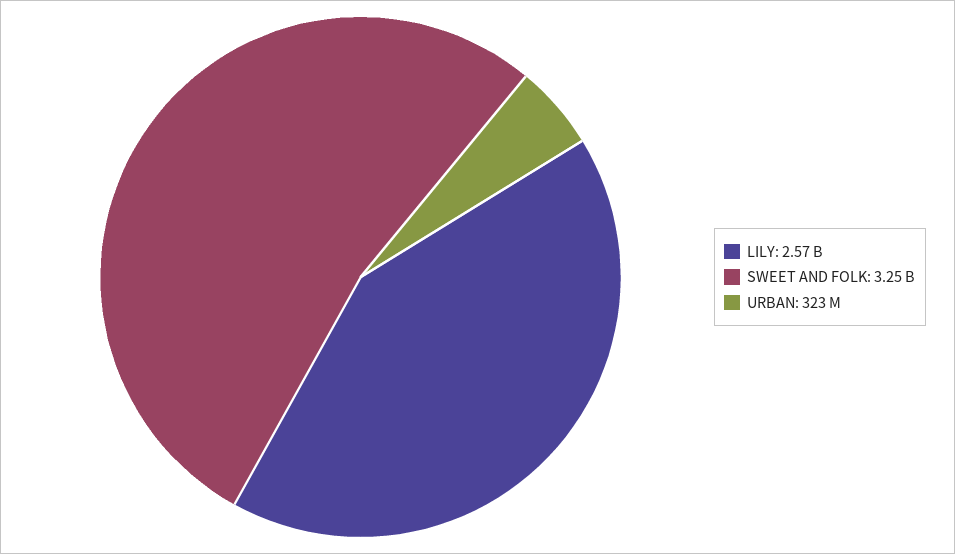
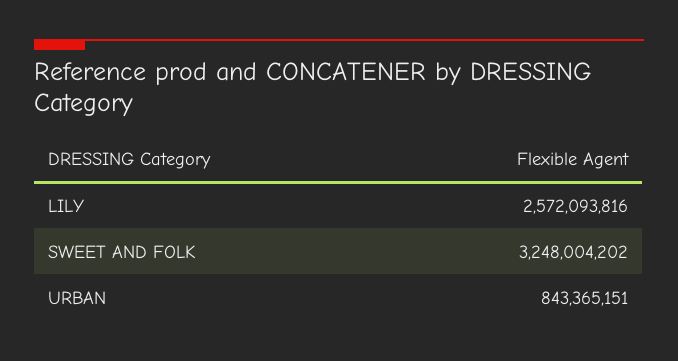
  {
    "LILY": 2572093816,
    "SWEET AND FOLK": 3248004202,
-   "URBAN": 323000000
+   "URBAN": 843365151
  }

